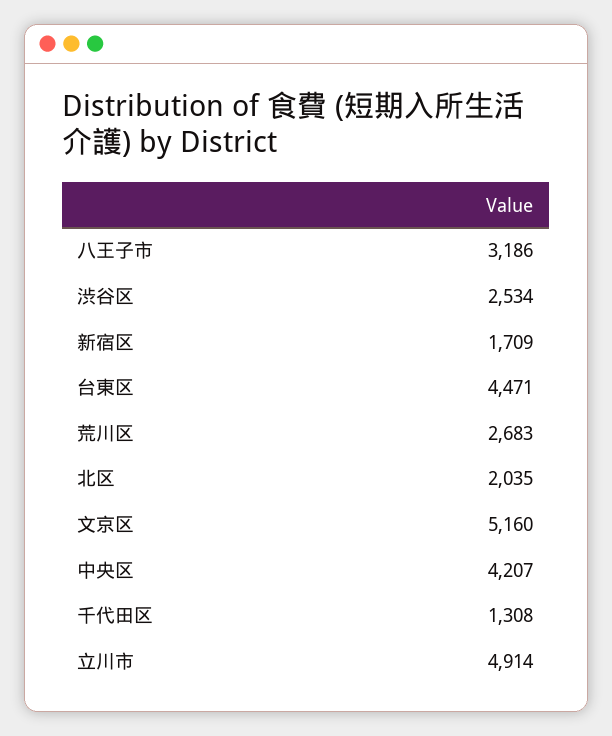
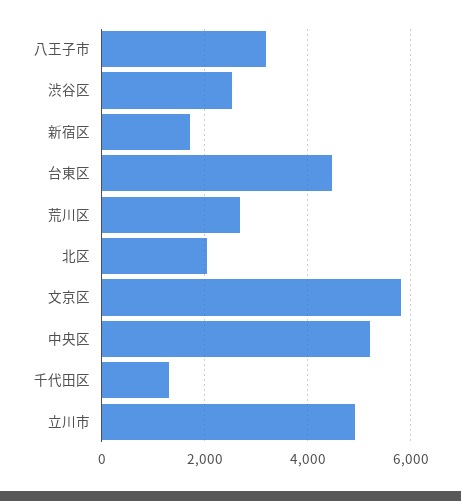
  {
    "八王子市": 3186,
    "渋谷区": 2534,
    "新宿区": 1709,
    "台東区": 4471,
    "荒川区": 2683,
    "北区": 2035,
-   "文京区": 5160,
+   "文京区": 5800,
-   "中央区": 4207,
+   "中央区": 5200,
    "千代田区": 1308,
    "立川市": 4914
  }

